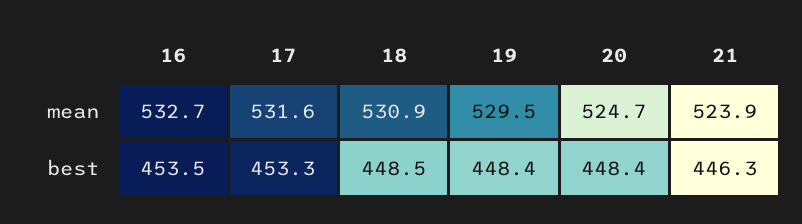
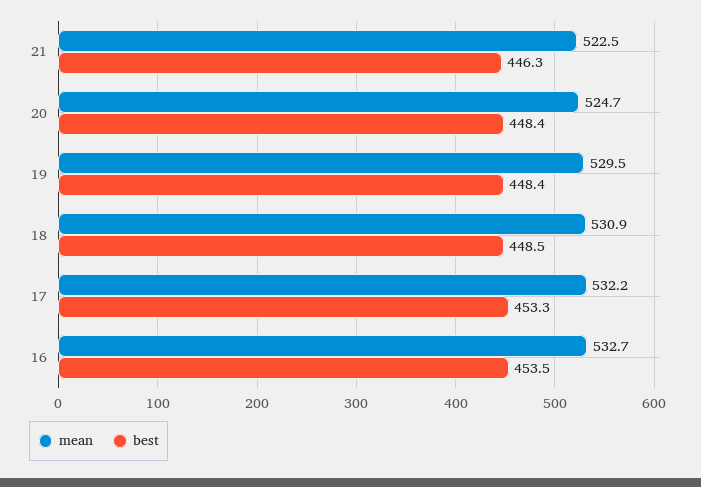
  {
    "mean": {
      "16": 532.7,
-     "17": 531.6,
+     "17": 532.2,
      "18": 530.9,
      "19": 529.5,
      "20": 524.7,
-     "21": 523.9
+     "21": 522.5
    },
    "best": {
      "16": 453.5,
      "17": 453.3,
      "18": 448.5,
      "19": 448.4,
      "20": 448.4,
      "21": 446.3
    }
  }

